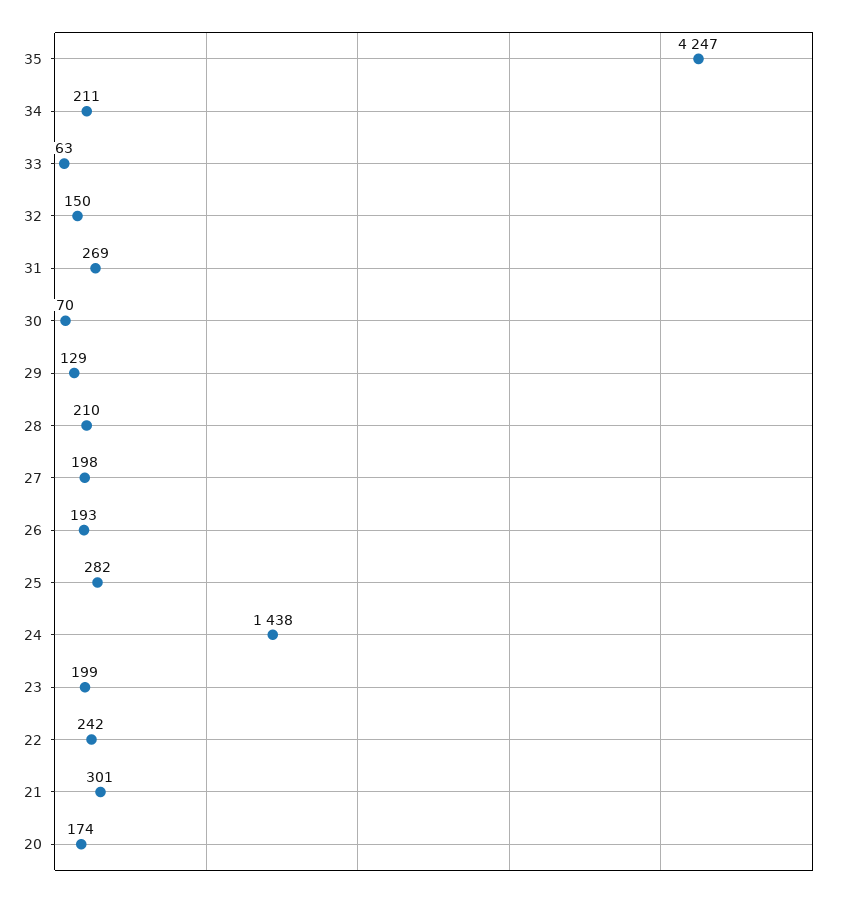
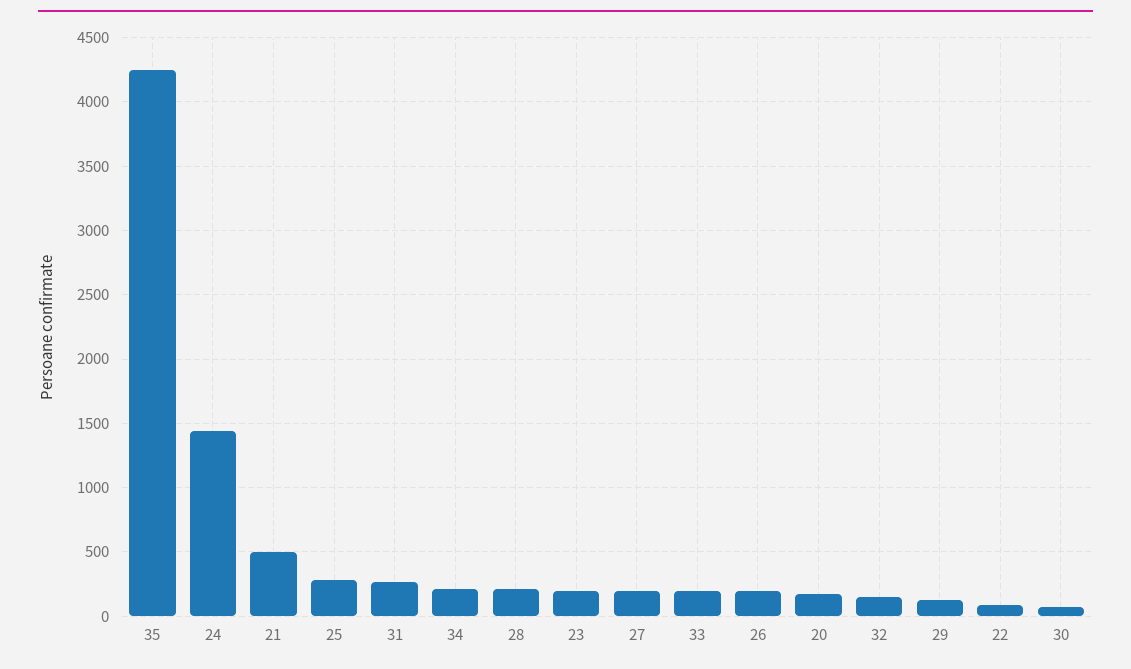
  {
    "35": 4247,
    "34": 211,
-   "33": 63,
+   "33": 200,
    "32": 150,
    "31": 269,
    "30": 70,
    "29": 129,
    "28": 210,
    "27": 198,
    "26": 193,
    "25": 282,
    "24": 1438,
    "23": 199,
-   "22": 242,
+   "22": 100,
-   "21": 301,
+   "21": 500,
    "20": 174
  }

